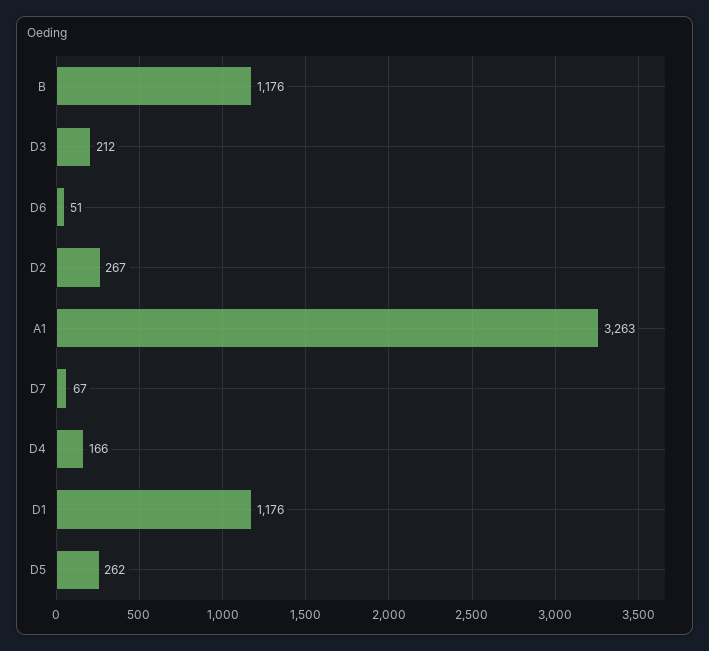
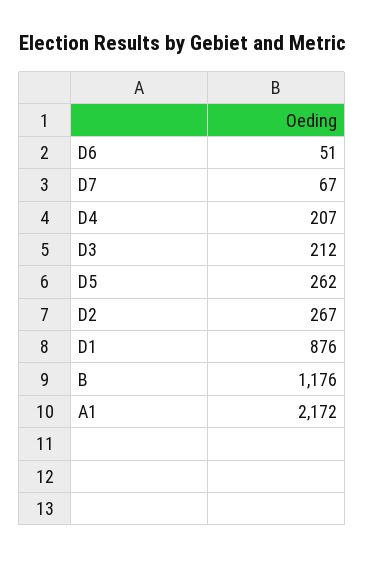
  {
    "B": 1176,
    "D3": 212,
    "D6": 51,
    "D2": 267,
-   "A1": 3263,
+   "A1": 2172,
    "D7": 67,
-   "D4": 166,
+   "D4": 207,
-   "D1": 1176,
+   "D1": 876,
    "D5": 262
  }

